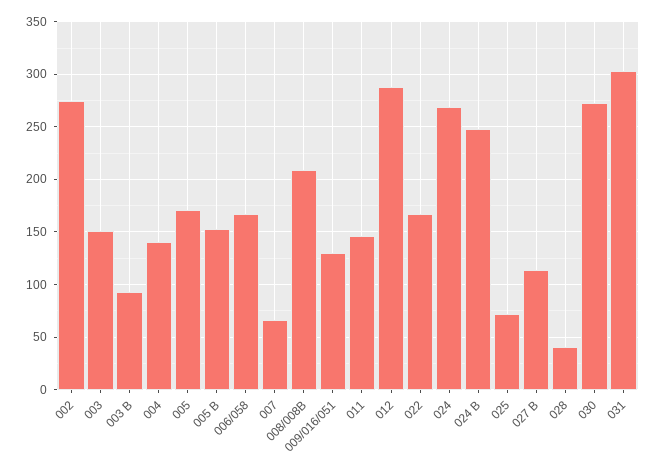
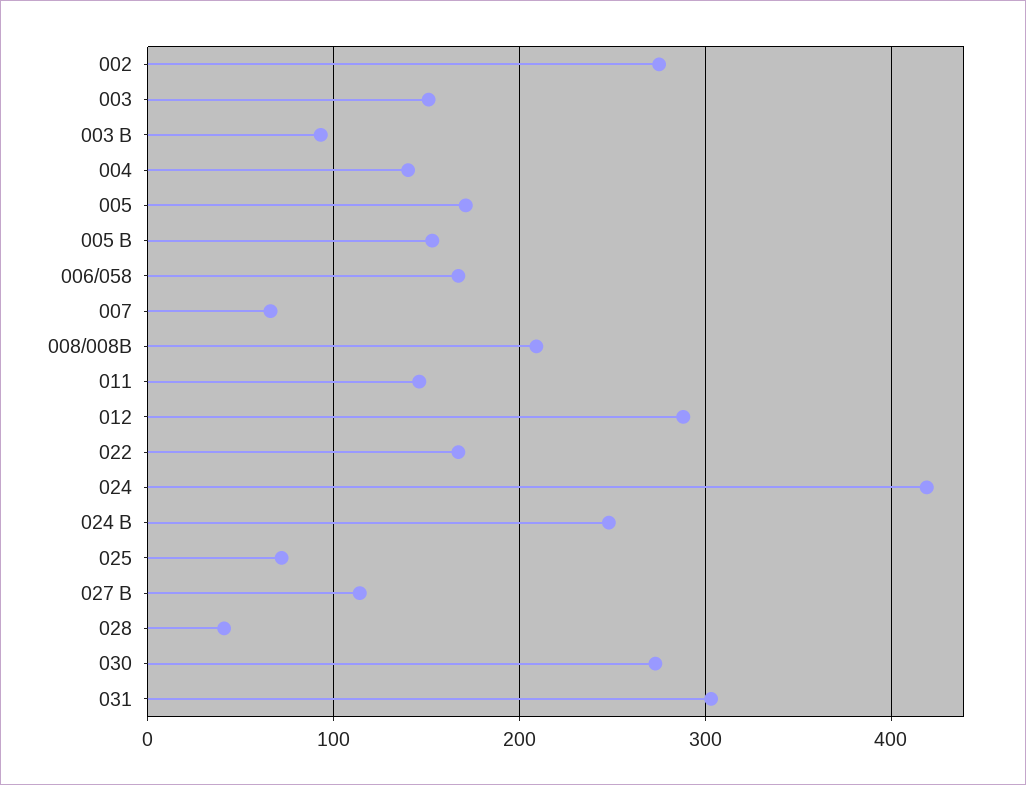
  {
    "002": 280,
    "003": 150,
    "003 B": 90,
    "004": 140,
    "005": 170,
    "005 B": 150,
    "006/058": 170,
    "007": 70,
    "008/008B": 210,
-   "009/016/051": 130,
    "011": 150,
    "012": 290,
    "022": 170,
-   "024": 270,
+   "024": 420,
    "024 B": 250,
    "025": 70,
    "027 B": 110,
    "028": 40,
    "030": 270,
    "031": 300
  }

